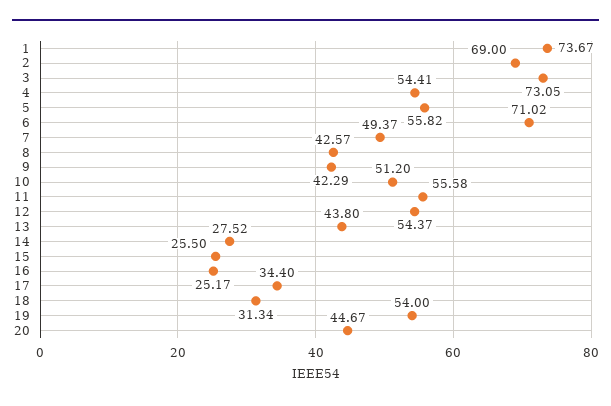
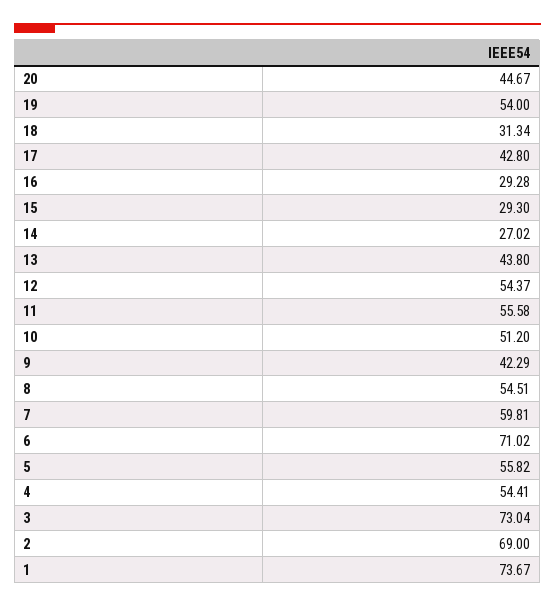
  {
    "1": 73.67,
    "2": 69,
-   "3": 73.05,
+   "3": 73.04,
    "4": 54.41,
    "5": 55.82,
    "6": 71.02,
-   "7": 49.37,
+   "7": 59.81,
-   "8": 42.57,
+   "8": 54.51,
    "9": 42.29,
    "10": 51.2,
    "11": 55.58,
    "12": 54.37,
    "13": 43.8,
-   "14": 27.52,
+   "14": 27.02,
-   "15": 25.5,
+   "15": 29.3,
-   "16": 25.17,
+   "16": 29.28,
-   "17": 34.4,
+   "17": 42.8,
    "18": 31.34,
    "19": 54,
    "20": 44.67
  }

